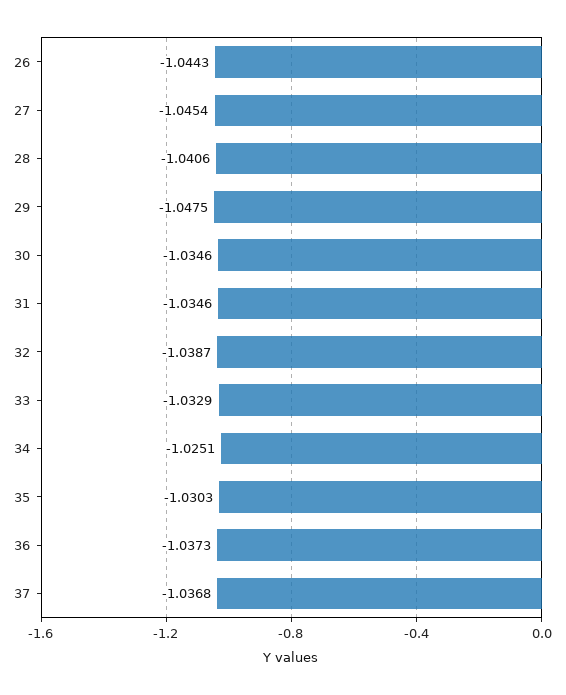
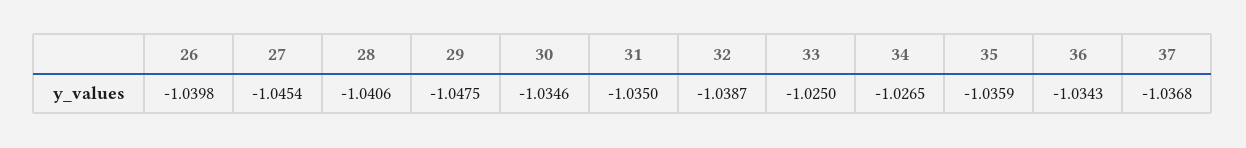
  {
-   "26": -1.0443,
+   "26": -1.0398,
    "27": -1.0454,
    "28": -1.0406,
    "29": -1.0475,
    "30": -1.0346,
-   "31": -1.0346,
+   "31": -1.035,
    "32": -1.0387,
-   "33": -1.0329,
+   "33": -1.025,
-   "34": -1.0251,
+   "34": -1.0265,
-   "35": -1.0303,
+   "35": -1.0359,
-   "36": -1.0373,
+   "36": -1.0343,
    "37": -1.0368
  }

